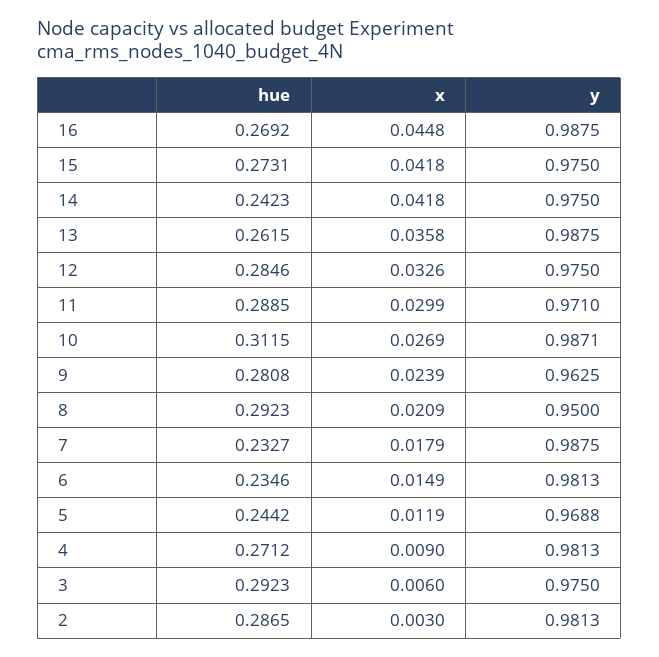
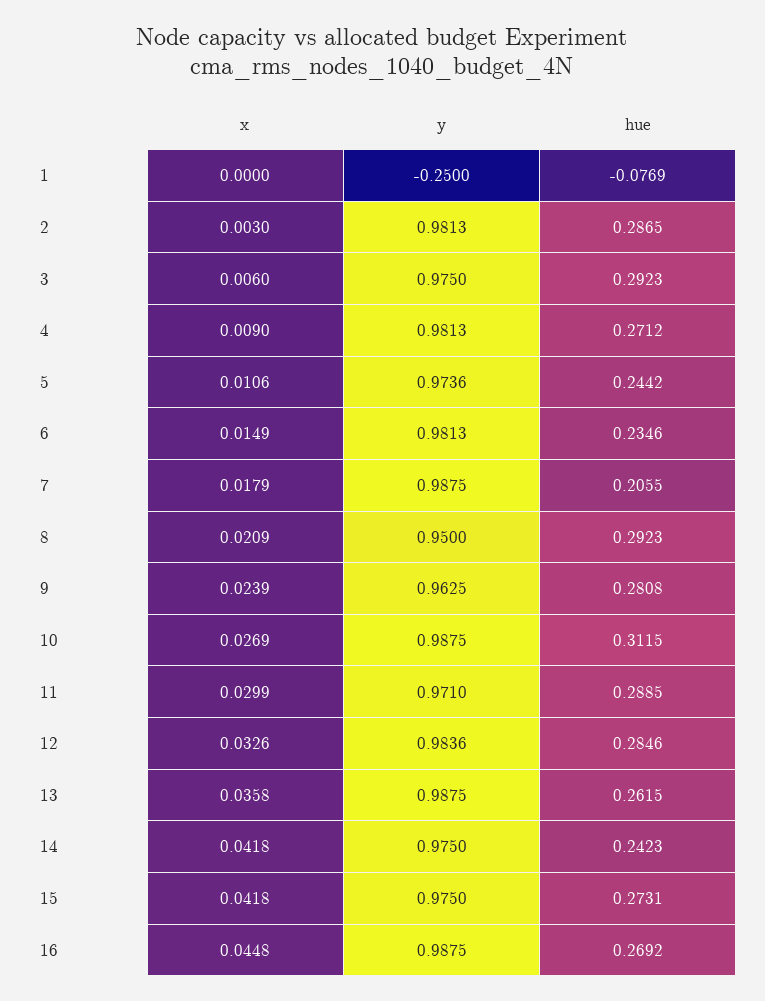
  {
    "hue": {
      "16": 0.2692,
      "15": 0.2731,
      "14": 0.2423,
      "13": 0.2615,
      "12": 0.2846,
      "11": 0.2885,
      "10": 0.3115,
      "9": 0.2808,
      "8": 0.2923,
-     "7": 0.2327,
+     "7": 0.2055,
      "6": 0.2346,
      "5": 0.2442,
      "4": 0.2712,
      "3": 0.2923,
-     "2": 0.2865
+     "2": 0.2865,
+     "1": -0.0769
    },
    "x": {
      "16": 0.0448,
      "15": 0.0418,
      "14": 0.0418,
      "13": 0.0358,
      "12": 0.0326,
      "11": 0.0299,
      "10": 0.0269,
      "9": 0.0239,
      "8": 0.0209,
      "7": 0.0179,
      "6": 0.0149,
-     "5": 0.0119,
+     "5": 0.0106,
      "4": 0.009,
      "3": 0.006,
-     "2": 0.003
+     "2": 0.003,
+     "1": 0
    },
    "y": {
      "16": 0.9875,
      "15": 0.975,
      "14": 0.975,
      "13": 0.9875,
-     "12": 0.975,
+     "12": 0.9836,
      "11": 0.971,
-     "10": 0.9871,
+     "10": 0.9875,
      "9": 0.9625,
      "8": 0.95,
      "7": 0.9875,
      "6": 0.9813,
-     "5": 0.9688,
+     "5": 0.9736,
      "4": 0.9813,
      "3": 0.975,
-     "2": 0.9813
+     "2": 0.9813,
+     "1": -0.25
    }
  }

